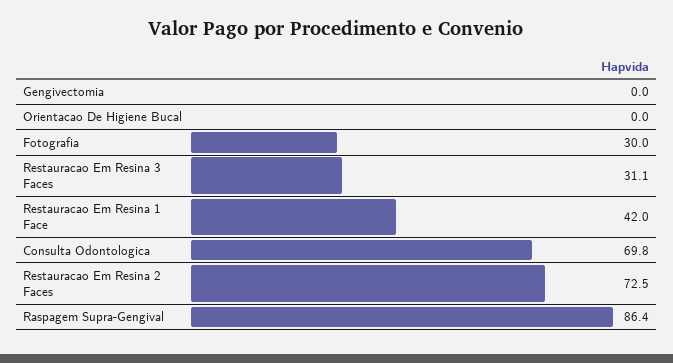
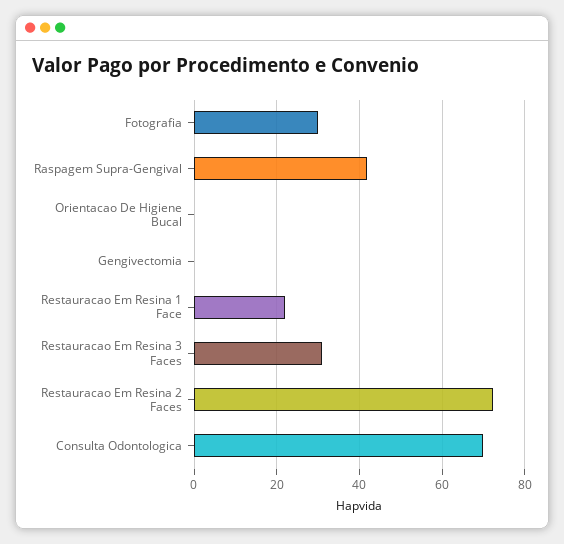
  {
    "Gengivectomia": 0,
    "Orientacao De Higiene Bucal": 0,
    "Fotografia": 30,
    "Restauracao Em Resina 3 Faces": 31.1,
-   "Restauracao Em Resina 1 Face": 42,
+   "Restauracao Em Resina 1 Face": 22,
    "Consulta Odontologica": 69.8,
    "Restauracao Em Resina 2 Faces": 72.5,
-   "Raspagem Supra-Gengival": 86.4
+   "Raspagem Supra-Gengival": 42
  }

